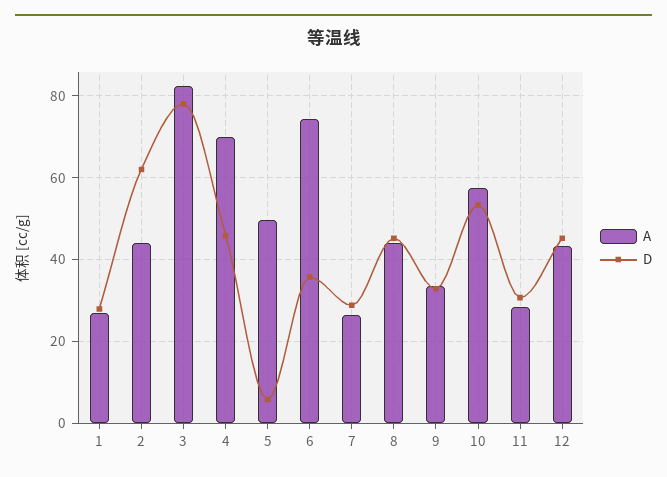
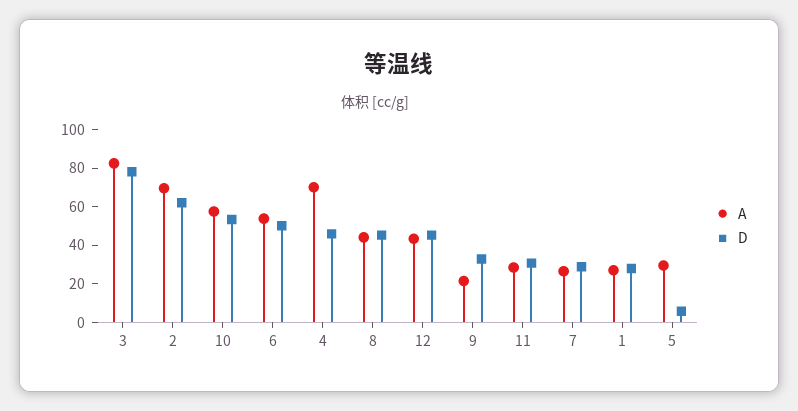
  {
    "A": {
      "1": 28,
-     "2": 44,
+     "2": 70,
      "3": 82,
      "4": 70,
-     "5": 50,
+     "5": 30,
-     "6": 74,
+     "6": 55,
      "7": 26,
      "8": 44,
-     "9": 34,
+     "9": 20,
      "10": 58,
      "11": 28,
      "12": 44
    },
    "D": {
      "1": 28,
      "2": 62,
      "3": 78,
      "4": 46,
      "5": 6,
-     "6": 36,
+     "6": 50,
      "7": 28,
      "8": 46,
      "9": 32,
      "10": 54,
      "11": 30,
      "12": 46
    }
  }

